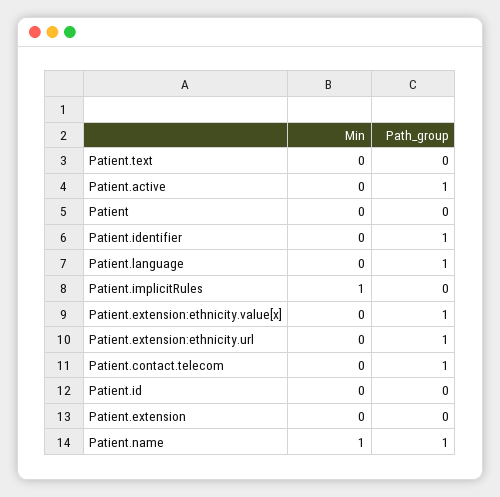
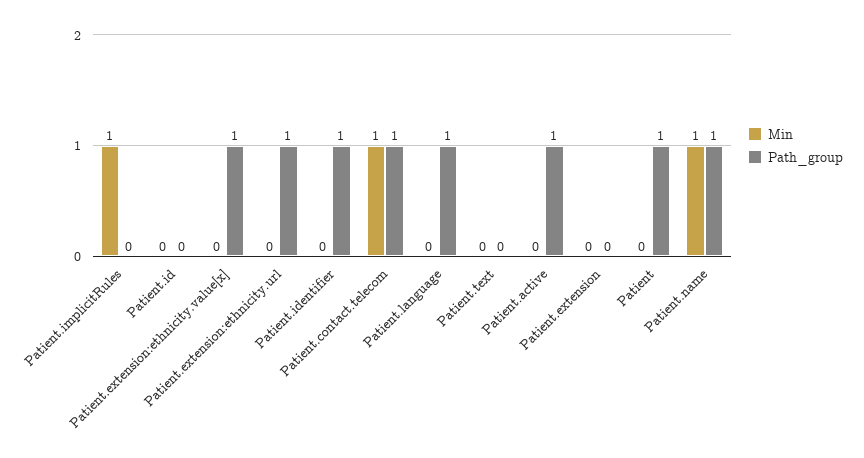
  {
    "Min": {
      "Patient.text": 0,
      "Patient.active": 0,
      "Patient": 0,
      "Patient.identifier": 0,
      "Patient.language": 0,
      "Patient.implicitRules": 1,
      "Patient.extension:ethnicity.value[x]": 0,
      "Patient.extension:ethnicity.url": 0,
-     "Patient.contact.telecom": 0,
+     "Patient.contact.telecom": 1,
      "Patient.id": 0,
      "Patient.extension": 0,
      "Patient.name": 1
    },
    "Path_group": {
      "Patient.text": 0,
      "Patient.active": 1,
-     "Patient": 0,
+     "Patient": 1,
      "Patient.identifier": 1,
      "Patient.language": 1,
      "Patient.implicitRules": 0,
      "Patient.extension:ethnicity.value[x]": 1,
      "Patient.extension:ethnicity.url": 1,
      "Patient.contact.telecom": 1,
      "Patient.id": 0,
      "Patient.extension": 0,
      "Patient.name": 1
    }
  }

